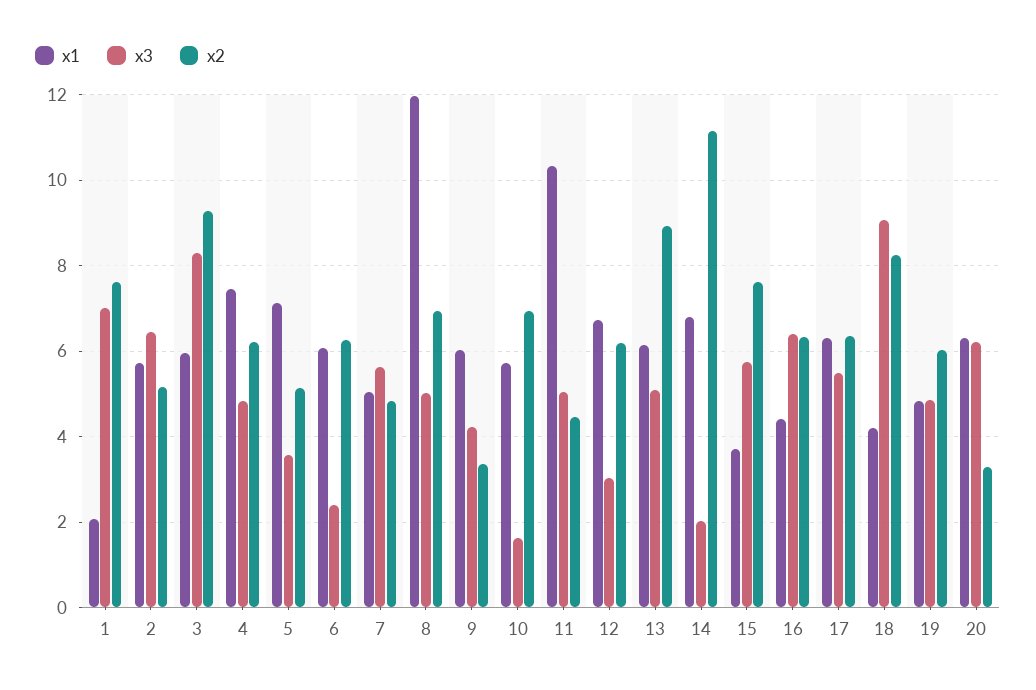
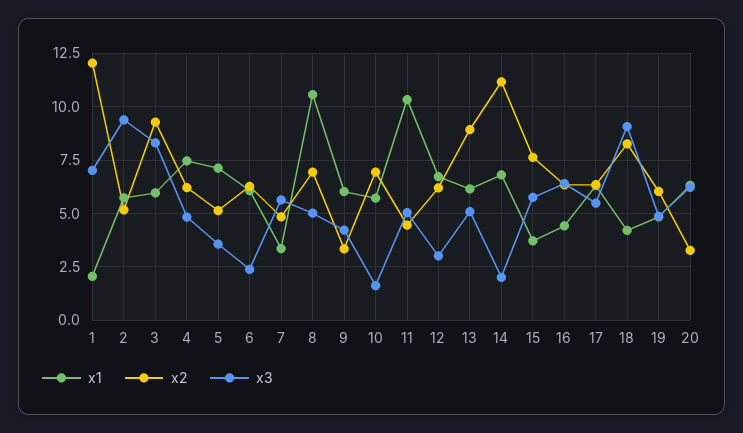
  {
    "x1": {
      "1": 2,
      "2": 5.8,
      "3": 6,
      "4": 7.4,
      "5": 7.2,
      "6": 6,
-     "7": 5,
+     "7": 3.5,
-     "8": 12,
+     "8": 10.5,
      "9": 6,
      "10": 5.8,
      "11": 10.4,
      "12": 6.8,
      "13": 6.2,
      "14": 6.8,
      "15": 3.8,
      "16": 4.4,
      "17": 6.4,
      "18": 4.2,
      "19": 4.8,
      "20": 6.4
    },
    "x3": {
      "1": 7,
-     "2": 6.4,
+     "2": 9.5,
      "3": 8.4,
      "4": 4.8,
      "5": 3.6,
      "6": 2.4,
      "7": 5.6,
      "8": 5,
      "9": 4.2,
      "10": 1.6,
      "11": 5,
      "12": 3,
      "13": 5,
      "14": 2,
      "15": 5.8,
      "16": 6.4,
      "17": 5.4,
      "18": 9,
      "19": 4.8,
      "20": 6.2
    },
    "x2": {
-     "1": 7.6,
+     "1": 12,
      "2": 5.2,
      "3": 9.2,
      "4": 6.2,
      "5": 5.2,
      "6": 6.2,
      "7": 4.8,
      "8": 7,
      "9": 3.4,
      "10": 7,
      "11": 4.4,
      "12": 6.2,
      "13": 9,
      "14": 11.2,
      "15": 7.6,
      "16": 6.4,
      "17": 6.4,
      "18": 8.2,
      "19": 6,
      "20": 3.2
    }
  }

